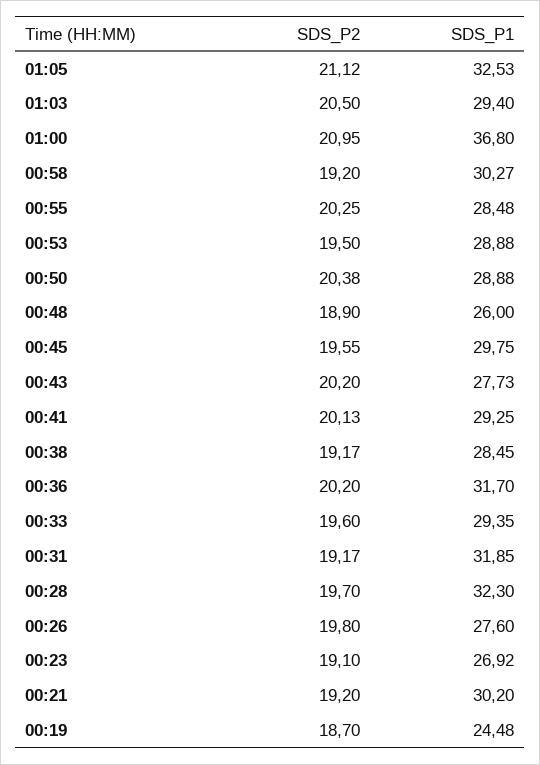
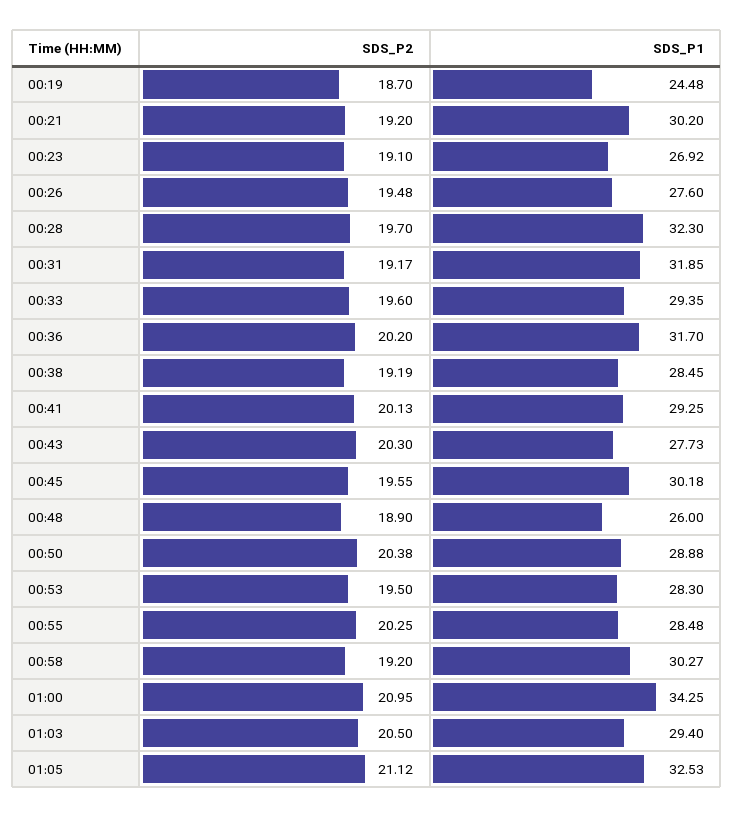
  {
    "SDS_P2": {
      "01:05": 21.12,
      "01:03": 20.5,
      "01:00": 20.95,
      "00:58": 19.2,
      "00:55": 20.25,
      "00:53": 19.5,
      "00:50": 20.38,
      "00:48": 18.9,
      "00:45": 19.55,
-     "00:43": 20.2,
+     "00:43": 20.3,
      "00:41": 20.13,
-     "00:38": 19.17,
+     "00:38": 19.19,
      "00:36": 20.2,
      "00:33": 19.6,
      "00:31": 19.17,
      "00:28": 19.7,
-     "00:26": 19.8,
+     "00:26": 19.48,
      "00:23": 19.1,
      "00:21": 19.2,
      "00:19": 18.7
    },
    "SDS_P1": {
      "01:05": 32.53,
      "01:03": 29.4,
-     "01:00": 36.8,
+     "01:00": 34.25,
      "00:58": 30.27,
      "00:55": 28.48,
-     "00:53": 28.88,
+     "00:53": 28.3,
      "00:50": 28.88,
      "00:48": 26,
-     "00:45": 29.75,
+     "00:45": 30.18,
      "00:43": 27.73,
      "00:41": 29.25,
      "00:38": 28.45,
      "00:36": 31.7,
      "00:33": 29.35,
      "00:31": 31.85,
      "00:28": 32.3,
      "00:26": 27.6,
      "00:23": 26.92,
      "00:21": 30.2,
      "00:19": 24.48
    }
  }

